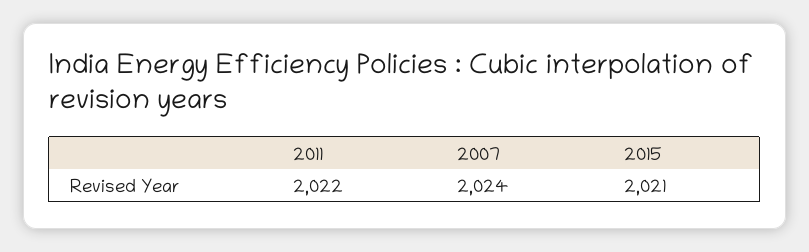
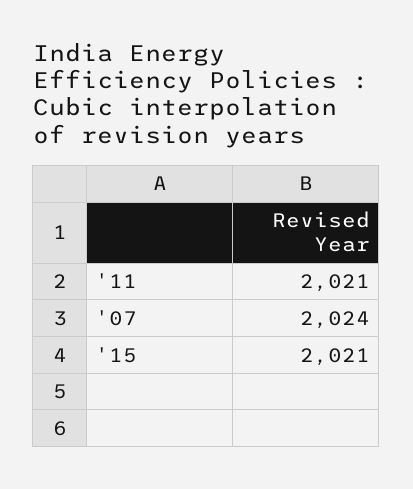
  {
-   "2011": 2022,
+   "2011": 2021,
    "2007": 2024,
    "2015": 2021
  }

